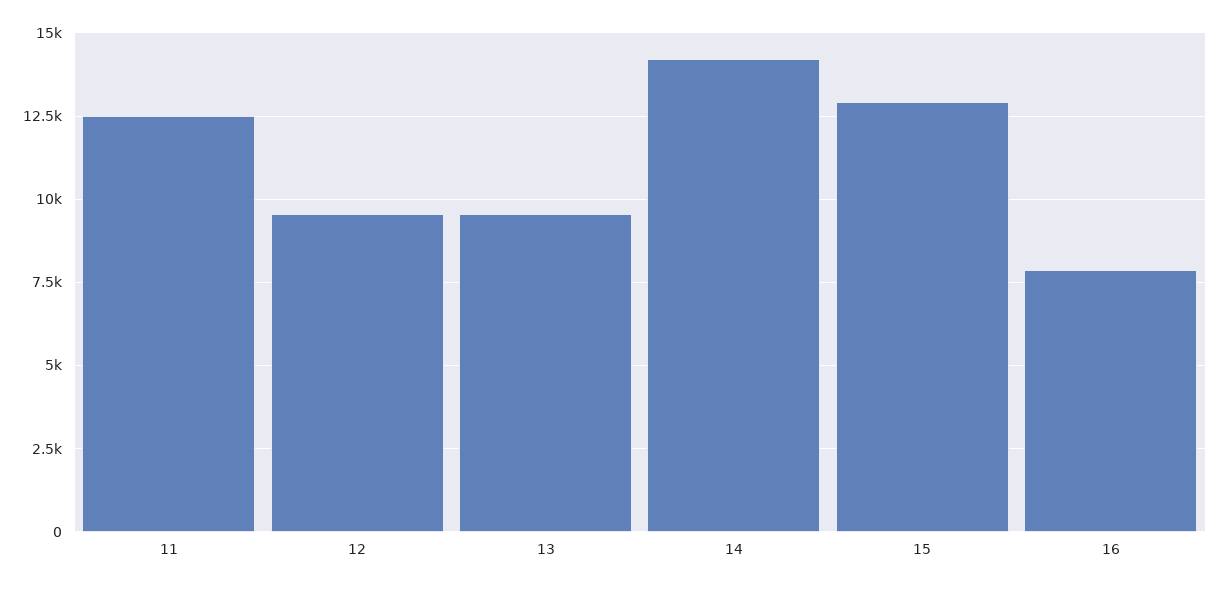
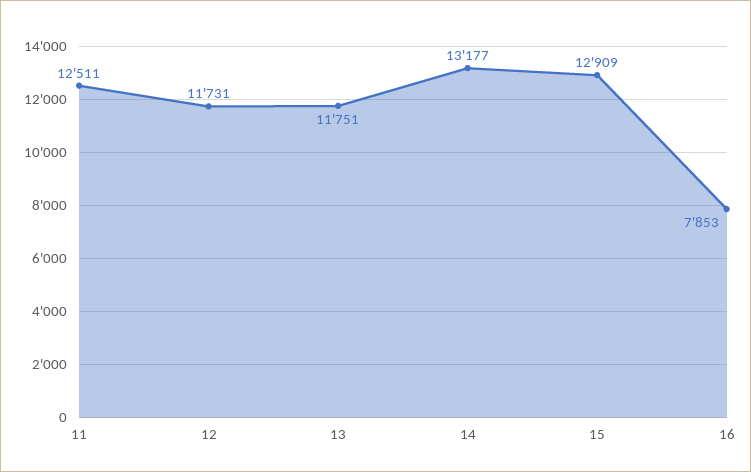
  {
    "11": 12511,
-   "12": 9500,
+   "12": 11731,
-   "13": 9500,
+   "13": 11751,
-   "14": 14250,
+   "14": 13177,
    "15": 12909,
    "16": 7853
  }

